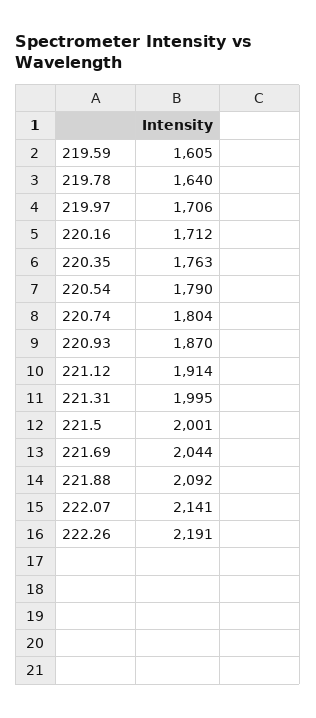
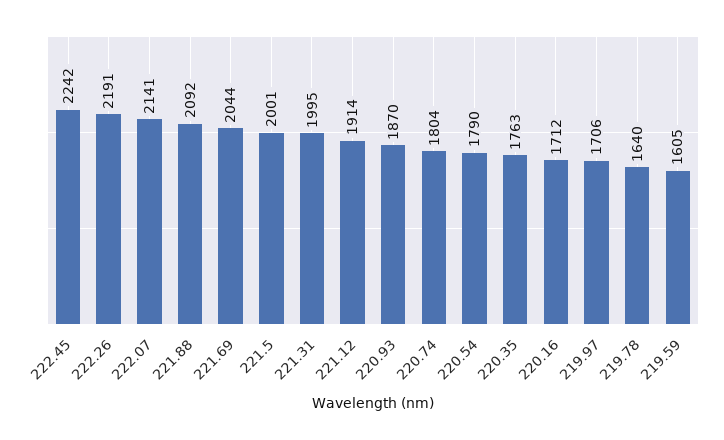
  {
    "219.59": 1605,
    "219.78": 1640,
    "219.97": 1706,
    "220.16": 1712,
    "220.35": 1763,
    "220.54": 1790,
    "220.74": 1804,
    "220.93": 1870,
    "221.12": 1914,
    "221.31": 1995,
    "221.5": 2001,
    "221.69": 2044,
    "221.88": 2092,
    "222.07": 2141,
-   "222.26": 2191
+   "222.26": 2191,
+   "222.45": 2242
  }

